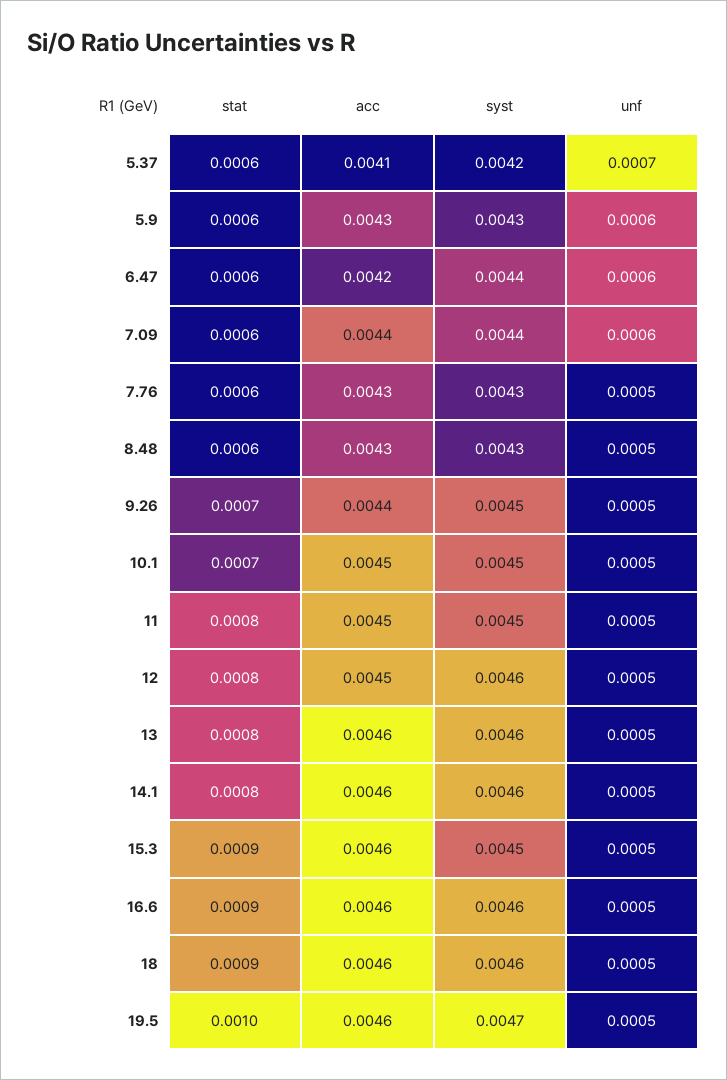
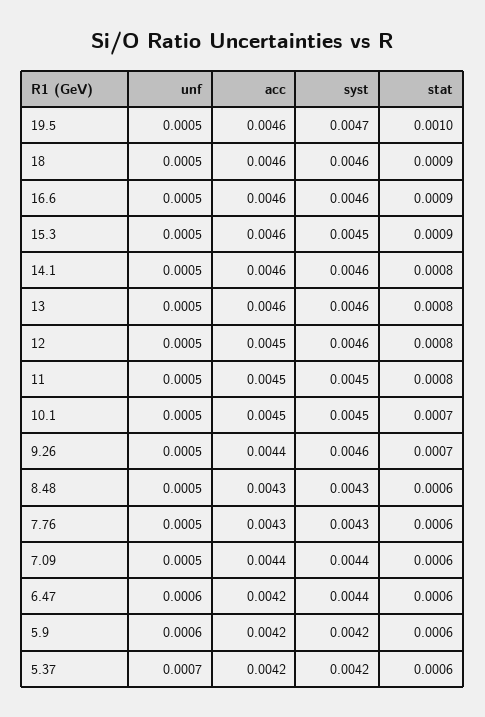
  {
    "stat": {
      "5.37": 0.0006,
      "5.9": 0.0006,
      "6.47": 0.0006,
      "7.09": 0.0006,
      "7.76": 0.0006,
      "8.48": 0.0006,
      "9.26": 0.0007,
      "10.1": 0.0007,
      "11": 0.0008,
      "12": 0.0008,
      "13": 0.0008,
      "14.1": 0.0008,
      "15.3": 0.0009,
      "16.6": 0.0009,
      "18": 0.0009,
      "19.5": 0.001
    },
    "acc": {
-     "5.37": 0.0041,
+     "5.37": 0.0042,
-     "5.9": 0.0043,
+     "5.9": 0.0042,
      "6.47": 0.0042,
      "7.09": 0.0044,
      "7.76": 0.0043,
      "8.48": 0.0043,
      "9.26": 0.0044,
      "10.1": 0.0045,
      "11": 0.0045,
      "12": 0.0045,
      "13": 0.0046,
      "14.1": 0.0046,
      "15.3": 0.0046,
      "16.6": 0.0046,
      "18": 0.0046,
      "19.5": 0.0046
    },
    "syst": {
      "5.37": 0.0042,
-     "5.9": 0.0043,
+     "5.9": 0.0042,
      "6.47": 0.0044,
      "7.09": 0.0044,
      "7.76": 0.0043,
      "8.48": 0.0043,
-     "9.26": 0.0045,
+     "9.26": 0.0046,
      "10.1": 0.0045,
      "11": 0.0045,
      "12": 0.0046,
      "13": 0.0046,
      "14.1": 0.0046,
      "15.3": 0.0045,
      "16.6": 0.0046,
      "18": 0.0046,
      "19.5": 0.0047
    },
    "unf": {
      "5.37": 0.0007,
      "5.9": 0.0006,
      "6.47": 0.0006,
-     "7.09": 0.0006,
+     "7.09": 0.0005,
      "7.76": 0.0005,
      "8.48": 0.0005,
      "9.26": 0.0005,
      "10.1": 0.0005,
      "11": 0.0005,
      "12": 0.0005,
      "13": 0.0005,
      "14.1": 0.0005,
      "15.3": 0.0005,
      "16.6": 0.0005,
      "18": 0.0005,
      "19.5": 0.0005
    }
  }

